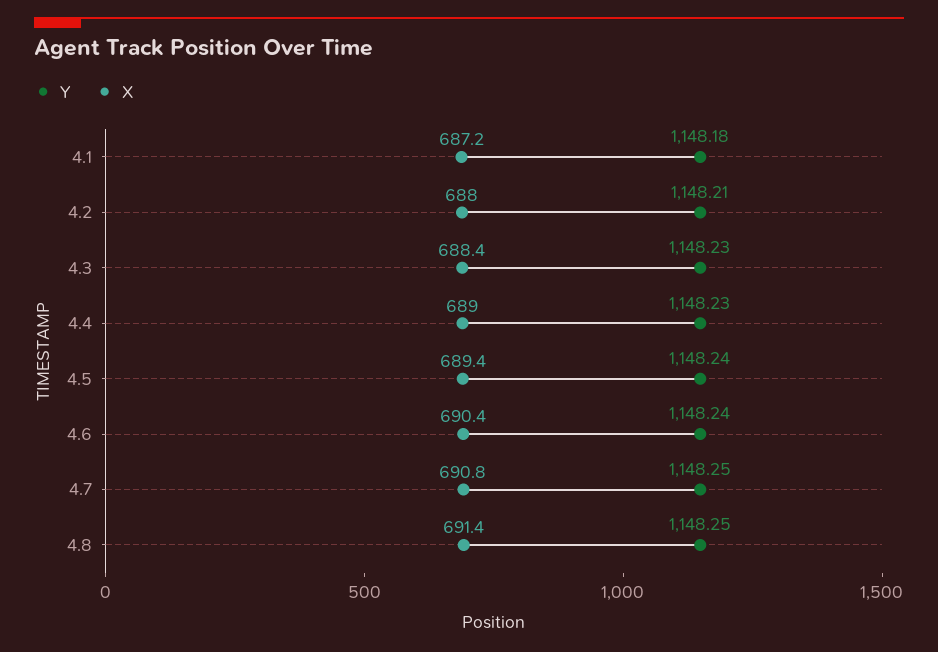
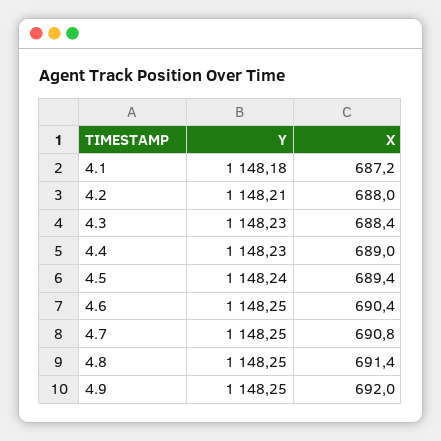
  {
    "Y": {
      "4.1": 1148.18,
      "4.2": 1148.21,
      "4.3": 1148.23,
      "4.4": 1148.23,
      "4.5": 1148.24,
-     "4.6": 1148.24,
+     "4.6": 1148.25,
      "4.7": 1148.25,
-     "4.8": 1148.25
+     "4.8": 1148.25,
+     "4.9": 1148.25
    },
    "X": {
      "4.1": 687.2,
      "4.2": 688,
      "4.3": 688.4,
      "4.4": 689,
      "4.5": 689.4,
      "4.6": 690.4,
      "4.7": 690.8,
-     "4.8": 691.4
+     "4.8": 691.4,
+     "4.9": 692
    }
  }

